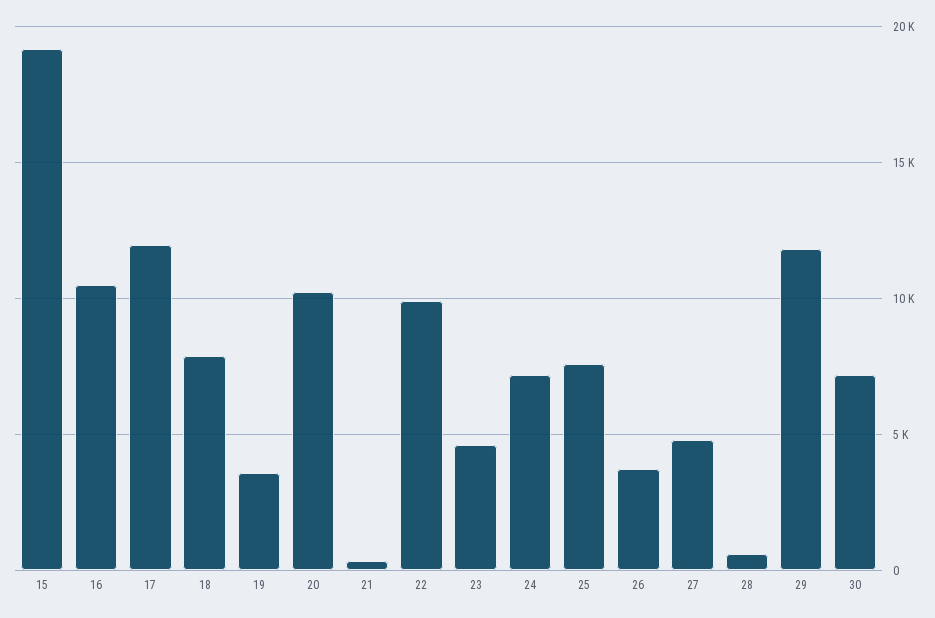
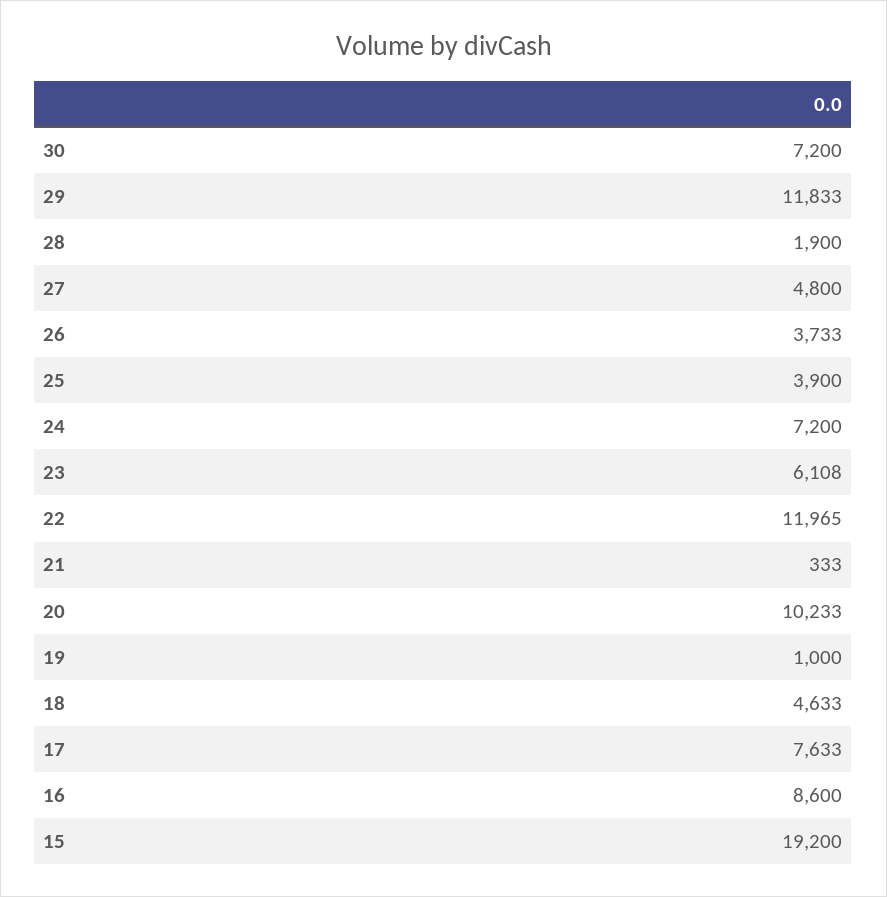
  {
    "15": 19200,
-   "16": 10500,
+   "16": 8600,
-   "17": 12000,
+   "17": 7633,
-   "18": 8000,
+   "18": 4633,
-   "19": 3500,
+   "19": 1000,
    "20": 10233,
    "21": 333,
-   "22": 10000,
+   "22": 11965,
-   "23": 4500,
+   "23": 6108,
    "24": 7200,
-   "25": 7500,
+   "25": 3900,
    "26": 3733,
    "27": 4800,
-   "28": 500,
+   "28": 1900,
    "29": 11833,
    "30": 7200
  }

